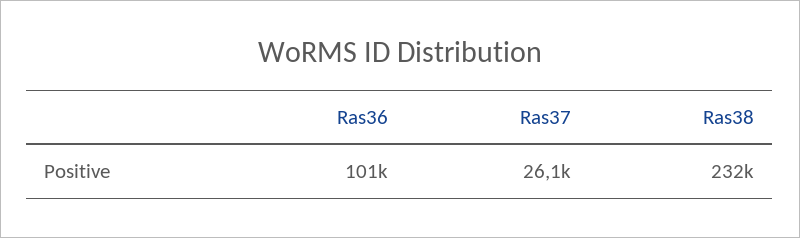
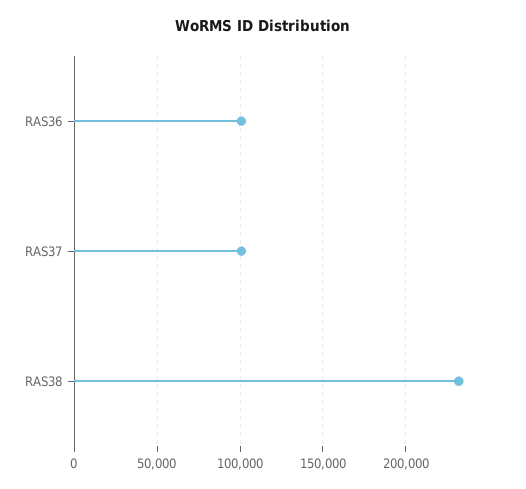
  {
    "Ras36": 101000,
-   "Ras37": 26100,
+   "Ras37": 100000,
    "Ras38": 232000
  }

